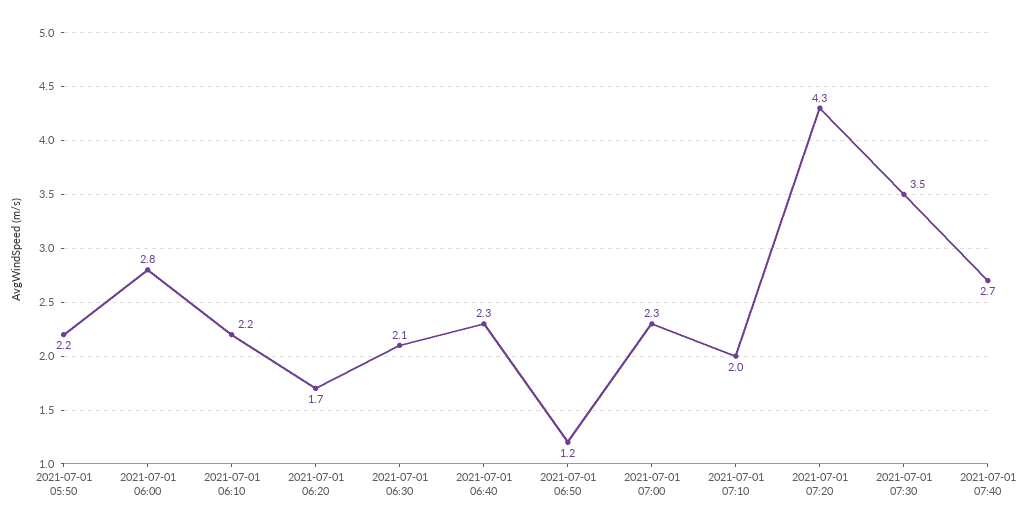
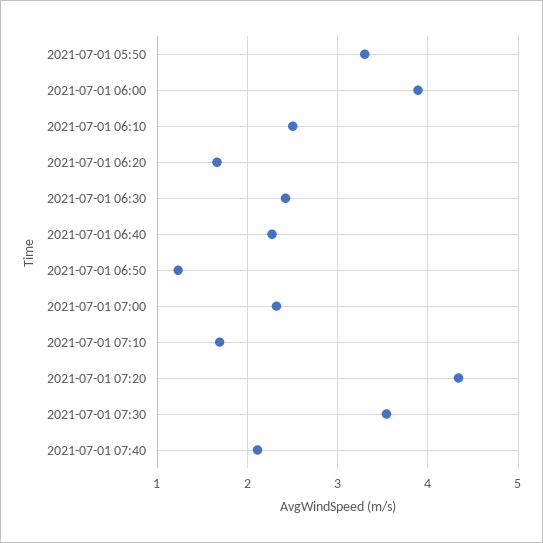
  {
-   "2021-07-01 05:50": 2.2,
+   "2021-07-01 05:50": 3.3,
-   "2021-07-01 06:00": 2.8,
+   "2021-07-01 06:00": 3.9,
-   "2021-07-01 06:10": 2.2,
+   "2021-07-01 06:10": 2.5,
    "2021-07-01 06:20": 1.7,
-   "2021-07-01 06:30": 2.1,
+   "2021-07-01 06:30": 2.4,
    "2021-07-01 06:40": 2.3,
    "2021-07-01 06:50": 1.2,
    "2021-07-01 07:00": 2.3,
-   "2021-07-01 07:10": 2,
+   "2021-07-01 07:10": 1.7,
    "2021-07-01 07:20": 4.3,
    "2021-07-01 07:30": 3.5,
-   "2021-07-01 07:40": 2.7
+   "2021-07-01 07:40": 2.1
  }

